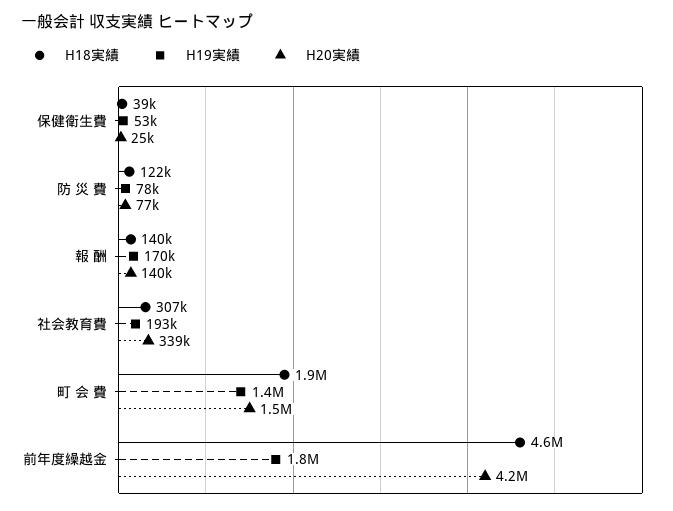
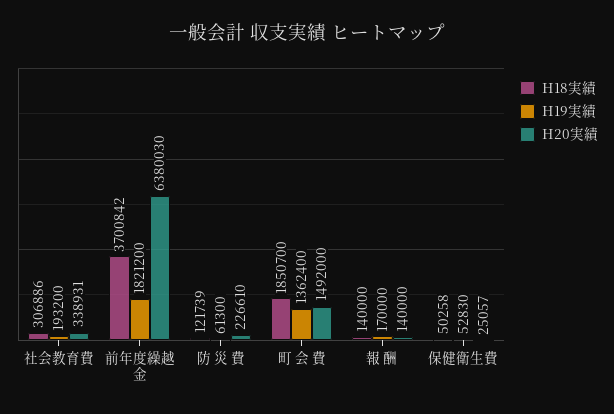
  {
    "H18実績": {
-     "保健衛生費": 39000,
+     "保健衛生費": 50258,
      "防 災 費": 121739,
      "報 酬": 140000,
      "社会教育費": 306886,
      "町 会 費": 1850700,
-     "前年度繰越金": 4600000
+     "前年度繰越金": 3700842
    },
    "H19実績": {
      "保健衛生費": 52830,
-     "防 災 費": 78000,
+     "防 災 費": 61300,
      "報 酬": 170000,
      "社会教育費": 193200,
      "町 会 費": 1362400,
      "前年度繰越金": 1821200
    },
    "H20実績": {
      "保健衛生費": 25057,
-     "防 災 費": 77000,
+     "防 災 費": 226610,
      "報 酬": 140000,
      "社会教育費": 338931,
      "町 会 費": 1492000,
-     "前年度繰越金": 4200000
+     "前年度繰越金": 6380030
    }
  }

